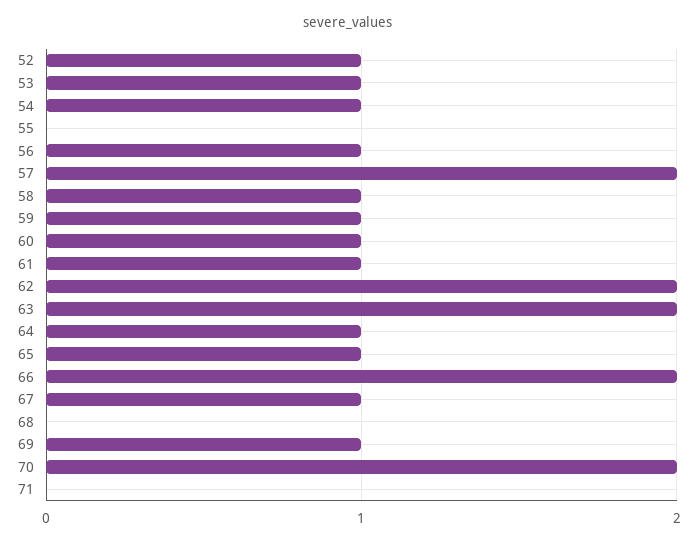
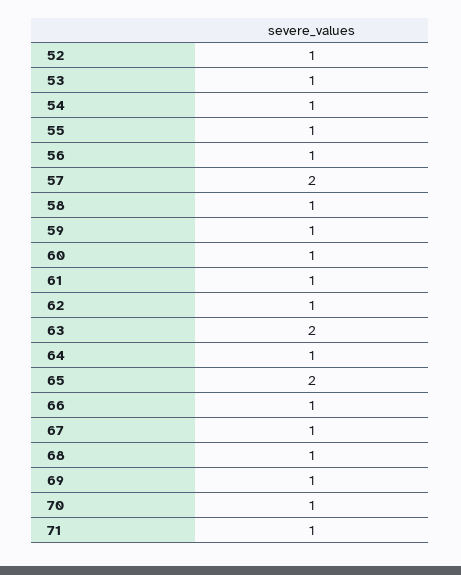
  {
    "52": 1,
    "53": 1,
    "54": 1,
-   "55": 0,
+   "55": 1,
    "56": 1,
    "57": 2,
    "58": 1,
    "59": 1,
    "60": 1,
    "61": 1,
-   "62": 2,
+   "62": 1,
    "63": 2,
    "64": 1,
-   "65": 1,
+   "65": 2,
-   "66": 2,
+   "66": 1,
    "67": 1,
-   "68": 0,
+   "68": 1,
    "69": 1,
-   "70": 2,
+   "70": 1,
-   "71": 0
+   "71": 1
  }

